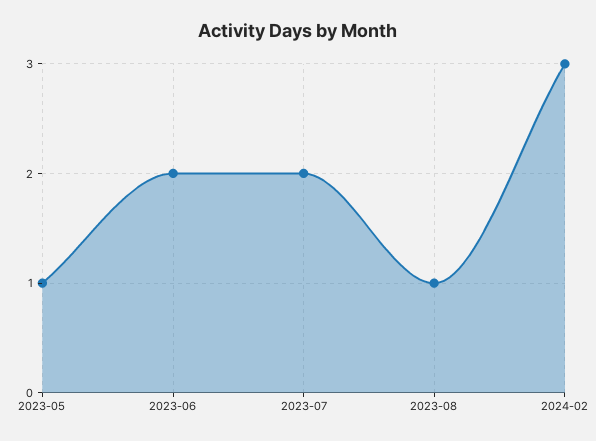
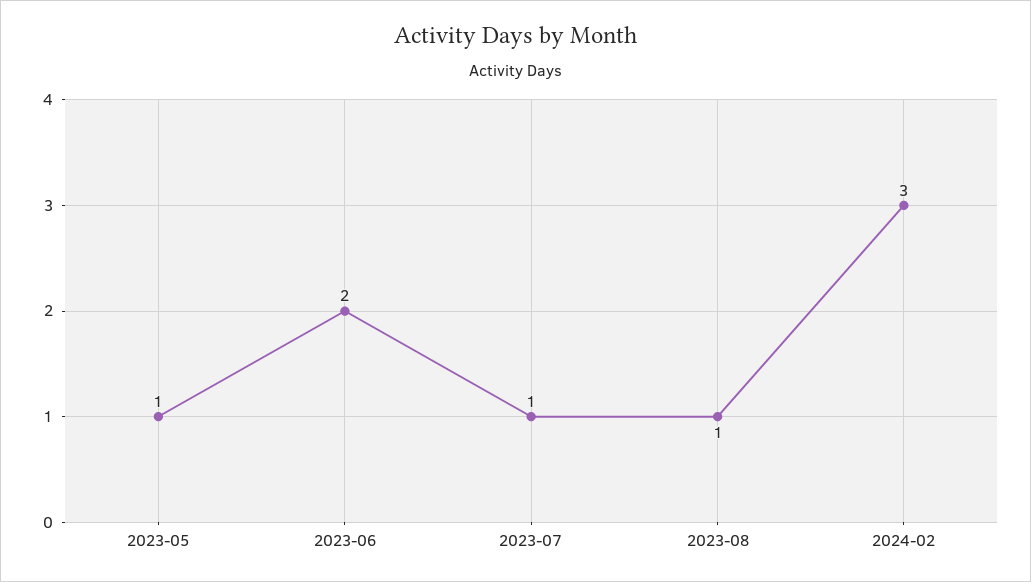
  {
    "2023-05": 1,
    "2023-06": 2,
-   "2023-07": 2,
+   "2023-07": 1,
    "2023-08": 1,
    "2024-02": 3
  }

